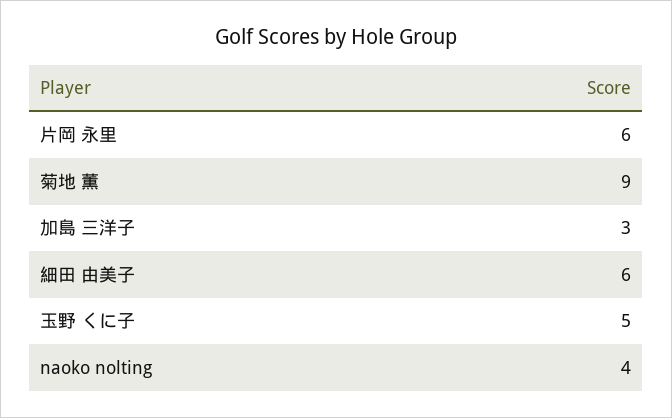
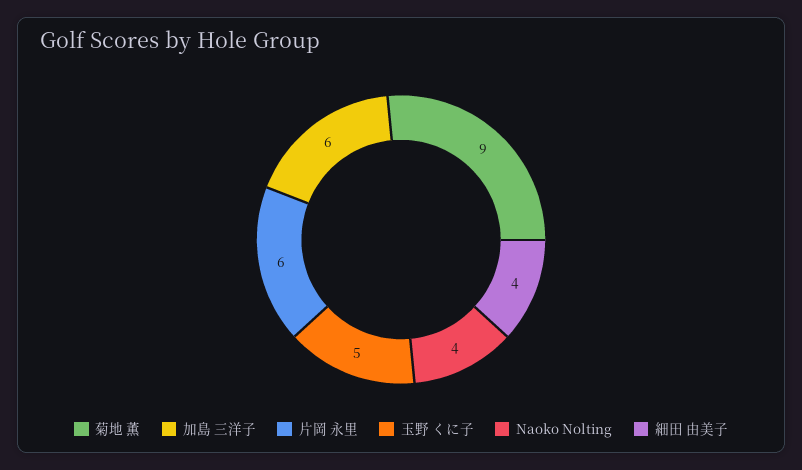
  {
    "片岡 永里": 6,
    "菊地 薫": 9,
-   "加島 三洋子": 3,
+   "加島 三洋子": 6,
-   "細田 由美子": 6,
+   "細田 由美子": 4,
    "玉野 くに子": 5,
    "naoko nolting": 4
  }

